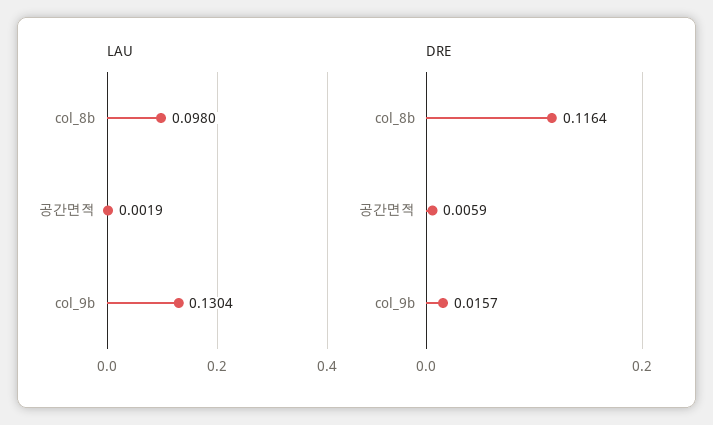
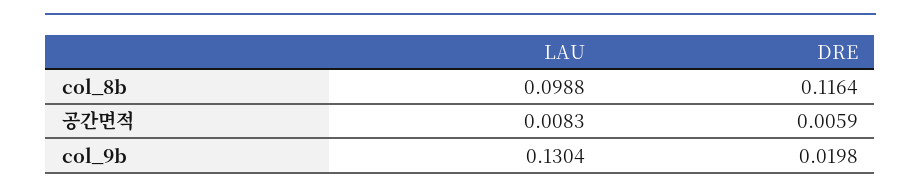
  {
    "LAU": {
-     "col_8b": 0.098,
+     "col_8b": 0.0988,
-     "공간면적": 0.0019,
+     "공간면적": 0.0083,
      "col_9b": 0.1304
    },
    "DRE": {
      "col_8b": 0.1164,
      "공간면적": 0.0059,
-     "col_9b": 0.0157
+     "col_9b": 0.0198
    }
  }

